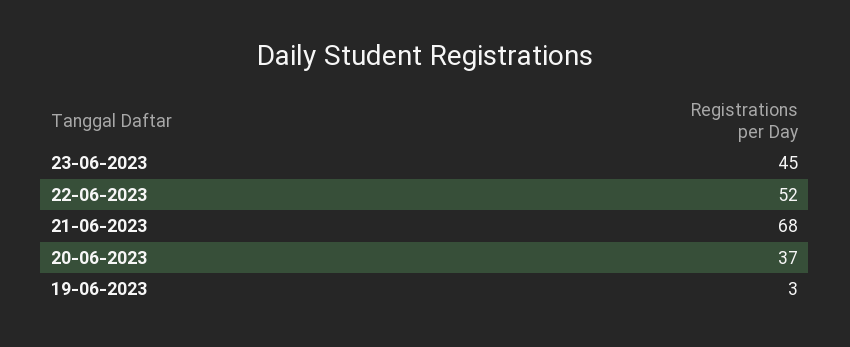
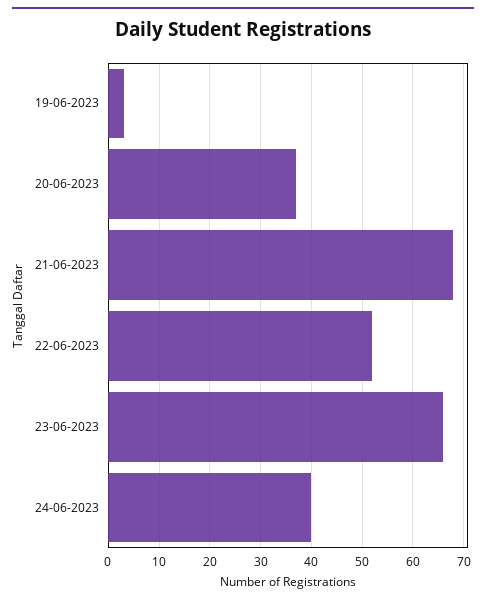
  {
-   "23-06-2023": 45,
+   "23-06-2023": 65,
    "22-06-2023": 52,
    "21-06-2023": 68,
    "20-06-2023": 37,
-   "19-06-2023": 3
+   "19-06-2023": 3,
+   "24-06-2023": 40
  }

